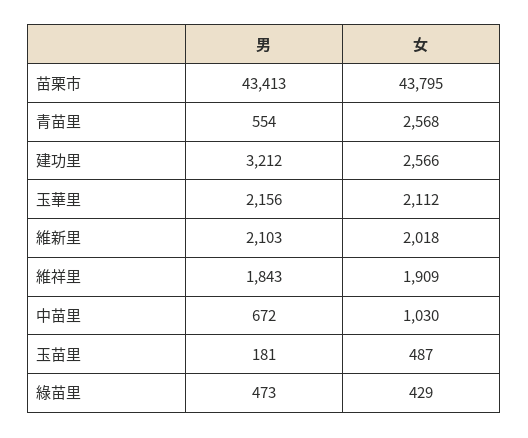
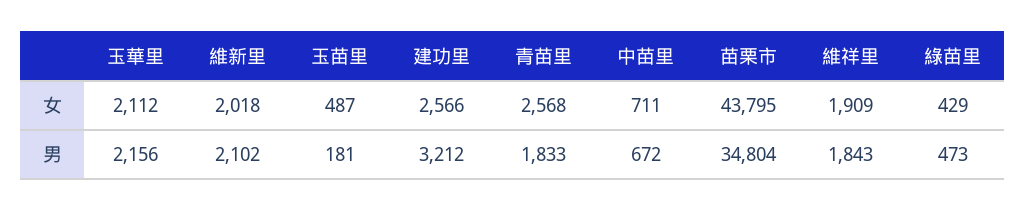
  {
    "男": {
-     "苗栗市": 43413,
+     "苗栗市": 34804,
-     "青苗里": 554,
+     "青苗里": 1833,
      "建功里": 3212,
      "玉華里": 2156,
-     "維新里": 2103,
+     "維新里": 2102,
      "維祥里": 1843,
      "中苗里": 672,
      "玉苗里": 181,
      "綠苗里": 473
    },
    "女": {
      "苗栗市": 43795,
      "青苗里": 2568,
      "建功里": 2566,
      "玉華里": 2112,
      "維新里": 2018,
      "維祥里": 1909,
-     "中苗里": 1030,
+     "中苗里": 711,
      "玉苗里": 487,
      "綠苗里": 429
    }
  }

